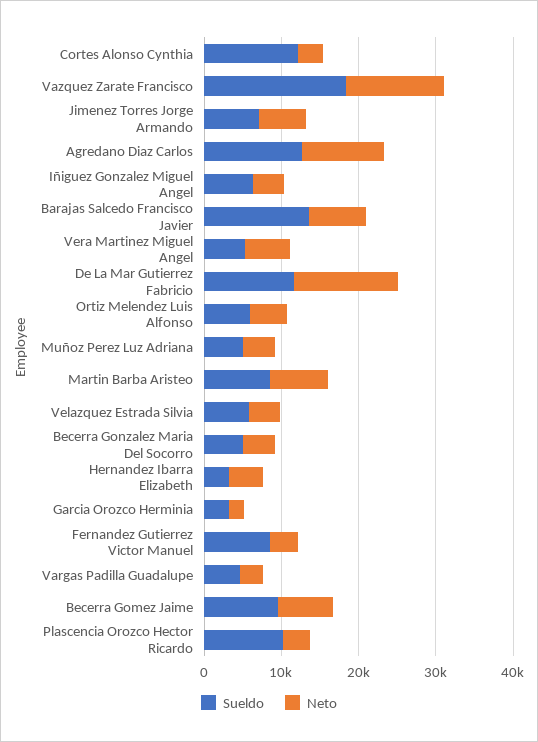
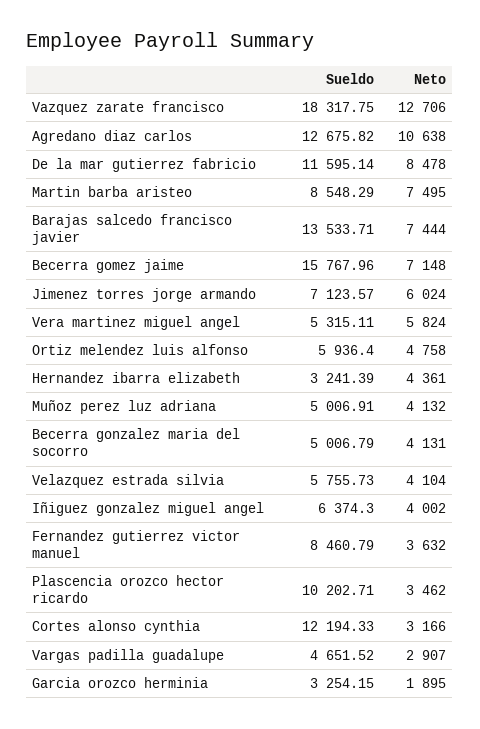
  {
    "Sueldo": {
      "Cortes Alonso Cynthia": 12194.33,
      "Vazquez Zarate Francisco": 18317.75,
      "Jimenez Torres Jorge Armando": 7123.57,
      "Agredano Diaz Carlos": 12675.82,
      "Iñiguez Gonzalez Miguel Angel": 6374.3,
      "Barajas Salcedo Francisco Javier": 13533.71,
      "Vera Martinez Miguel Angel": 5315.11,
      "De La Mar Gutierrez Fabricio": 11595.14,
      "Ortiz Melendez Luis Alfonso": 5936.4,
      "Muñoz Perez Luz Adriana": 5006.91,
      "Martin Barba Aristeo": 8548.29,
      "Velazquez Estrada Silvia": 5755.73,
      "Becerra Gonzalez Maria Del Socorro": 5006.79,
      "Hernandez Ibarra Elizabeth": 3241.39,
      "Garcia Orozco Herminia": 3254.15,
      "Fernandez Gutierrez Victor Manuel": 8460.79,
      "Vargas Padilla Guadalupe": 4651.52,
-     "Becerra Gomez Jaime": 10000,
+     "Becerra Gomez Jaime": 15767.96,
      "Plascencia Orozco Hector Ricardo": 10202.71
    },
    "Neto": {
      "Cortes Alonso Cynthia": 3166,
      "Vazquez Zarate Francisco": 12706,
      "Jimenez Torres Jorge Armando": 6024,
      "Agredano Diaz Carlos": 10638,
      "Iñiguez Gonzalez Miguel Angel": 4002,
      "Barajas Salcedo Francisco Javier": 7444,
      "Vera Martinez Miguel Angel": 5824,
-     "De La Mar Gutierrez Fabricio": 14000,
+     "De La Mar Gutierrez Fabricio": 8478,
      "Ortiz Melendez Luis Alfonso": 4758,
      "Muñoz Perez Luz Adriana": 4132,
      "Martin Barba Aristeo": 7495,
      "Velazquez Estrada Silvia": 4104,
      "Becerra Gonzalez Maria Del Socorro": 4131,
      "Hernandez Ibarra Elizabeth": 4361,
      "Garcia Orozco Herminia": 1895,
      "Fernandez Gutierrez Victor Manuel": 3632,
      "Vargas Padilla Guadalupe": 2907,
      "Becerra Gomez Jaime": 7148,
      "Plascencia Orozco Hector Ricardo": 3462
    }
  }

